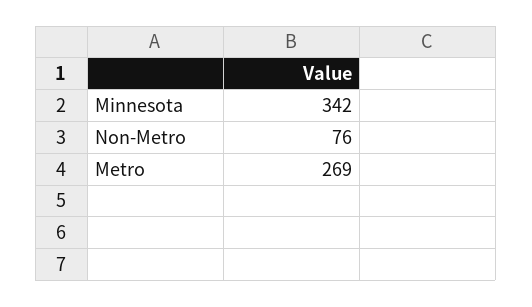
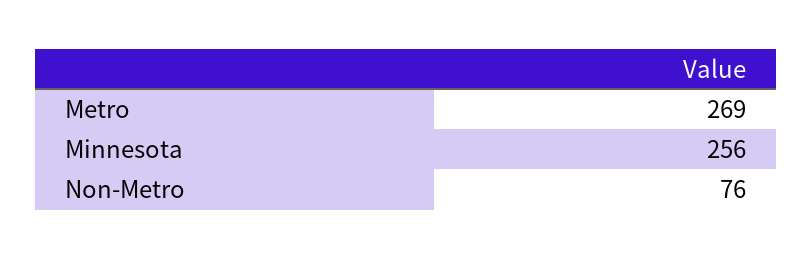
  {
-   "Minnesota": 342,
+   "Minnesota": 256,
    "Non-Metro": 76,
    "Metro": 269
  }

